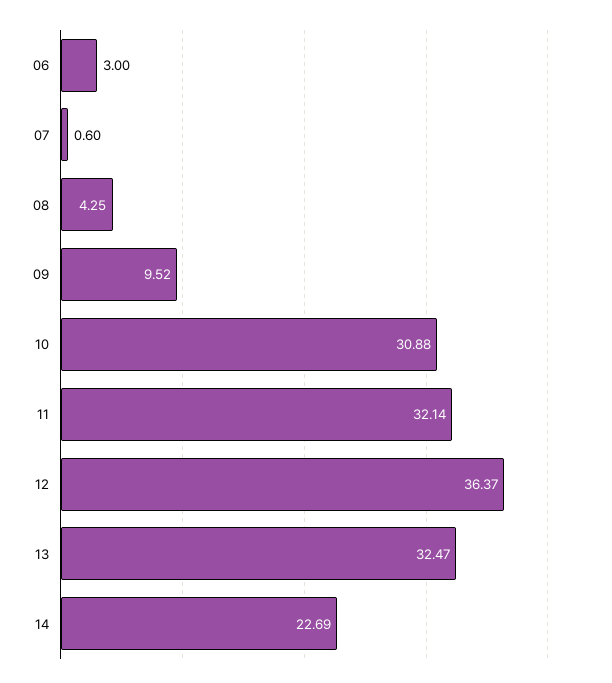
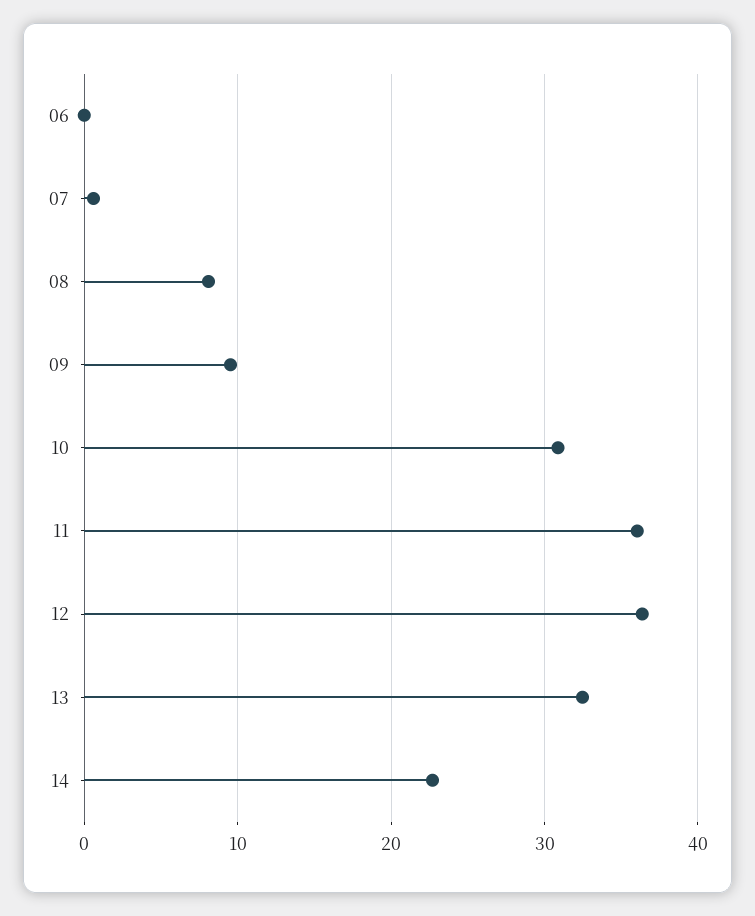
  {
-   "06": 3,
+   "06": 0,
    "07": 0.6,
-   "08": 4.25,
+   "08": 8,
    "09": 9.52,
    "10": 30.88,
-   "11": 32.14,
+   "11": 36,
    "12": 36.37,
    "13": 32.47,
    "14": 22.69
  }

